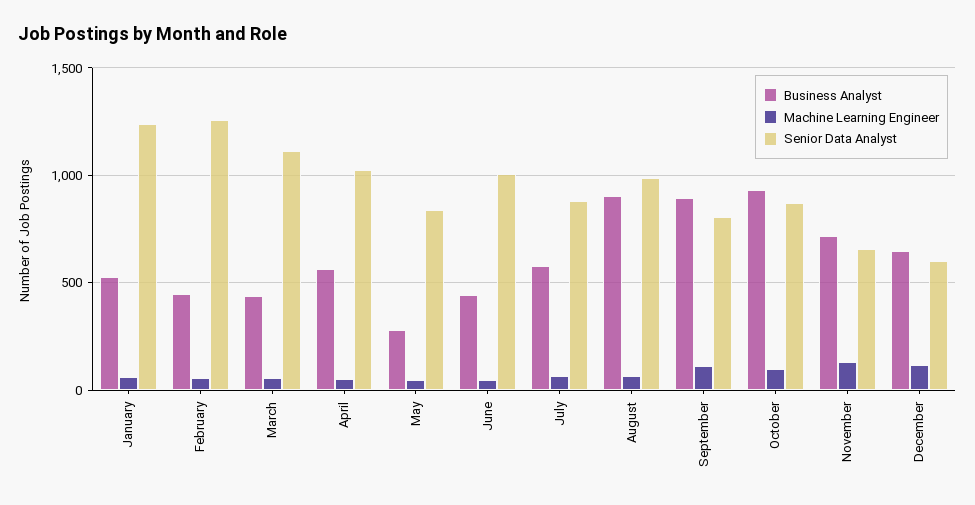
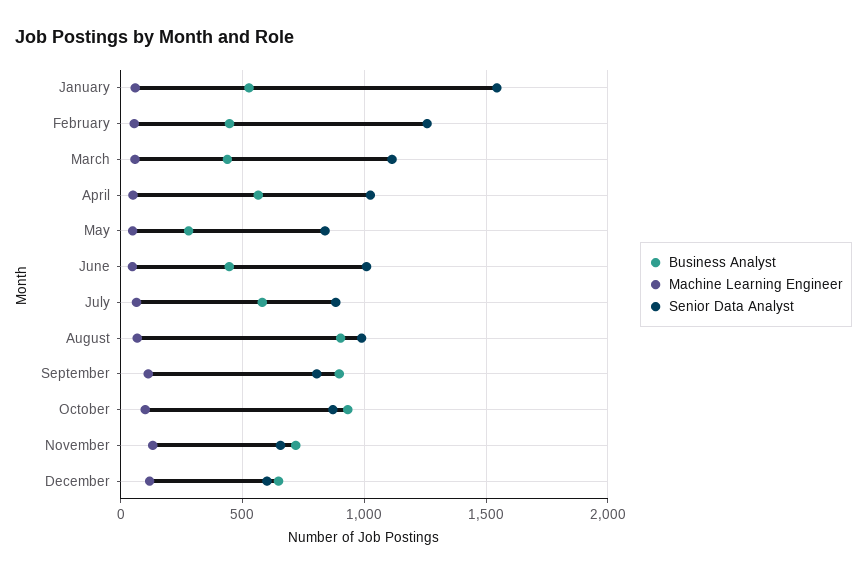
  {
    "Business Analyst": {
      "January": 550,
      "February": 450,
      "March": 450,
      "April": 550,
      "May": 300,
      "June": 450,
      "July": 600,
      "August": 900,
      "September": 900,
      "October": 950,
      "November": 700,
      "December": 650
    },
    "Machine Learning Engineer": {
      "January": 50,
      "February": 50,
      "March": 50,
      "April": 50,
      "May": 50,
      "June": 50,
      "July": 50,
      "August": 50,
      "September": 100,
      "October": 100,
      "November": 150,
      "December": 100
    },
    "Senior Data Analyst": {
-     "January": 1250,
+     "January": 1550,
      "February": 1250,
      "March": 1100,
      "April": 1050,
      "May": 850,
      "June": 1000,
      "July": 900,
      "August": 1000,
      "September": 800,
      "October": 850,
      "November": 650,
      "December": 600
    }
  }

